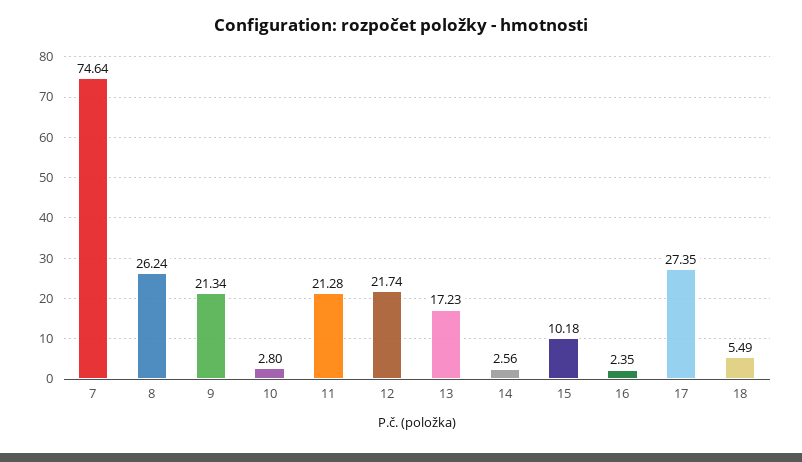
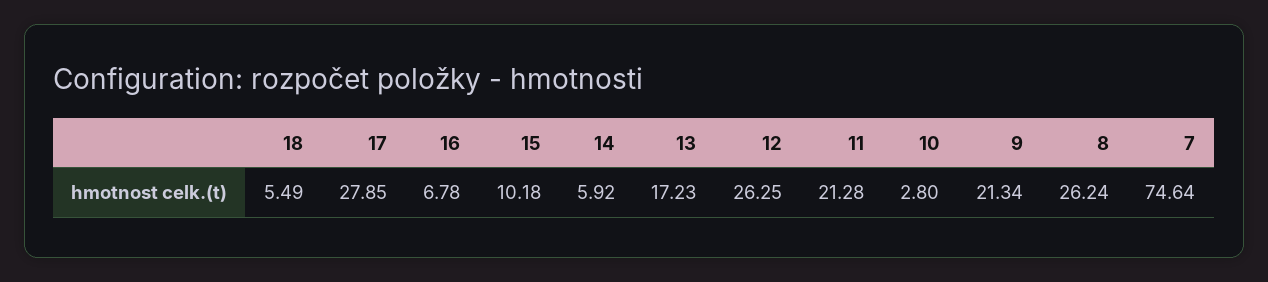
  {
    "7": 74.64,
    "8": 26.24,
    "9": 21.34,
    "10": 2.8,
    "11": 21.28,
-   "12": 21.74,
+   "12": 26.25,
    "13": 17.23,
-   "14": 2.56,
+   "14": 5.92,
    "15": 10.18,
-   "16": 2.35,
+   "16": 6.78,
-   "17": 27.35,
+   "17": 27.85,
    "18": 5.49
  }

